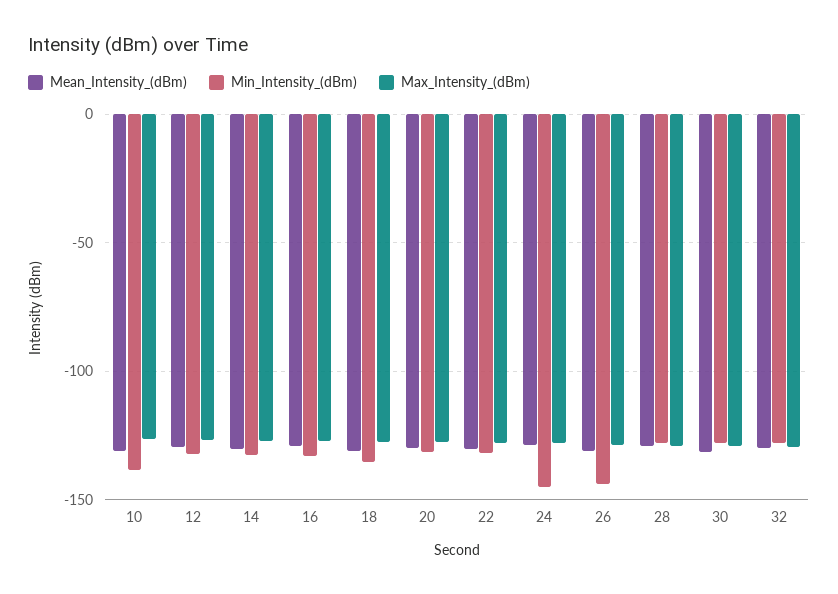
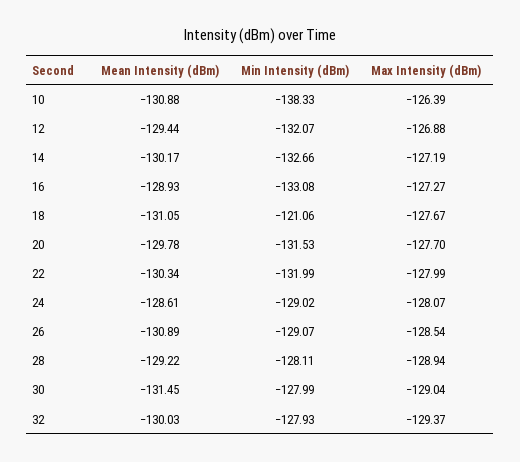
  {
    "Mean_Intensity_(dBm)": {
      "10": -130.88,
      "12": -129.44,
      "14": -130.17,
      "16": -128.93,
      "18": -131.05,
      "20": -129.78,
      "22": -130.34,
      "24": -128.61,
      "26": -130.89,
      "28": -129.22,
      "30": -131.45,
      "32": -130.03
    },
    "Min_Intensity_(dBm)": {
      "10": -138.33,
      "12": -132.07,
      "14": -132.66,
      "16": -133.08,
-     "18": -135,
+     "18": -121.06,
      "20": -131.53,
      "22": -131.99,
-     "24": -145,
+     "24": -129.02,
-     "26": -145,
+     "26": -129.07,
      "28": -128.11,
      "30": -127.99,
      "32": -127.93
    },
    "Max_Intensity_(dBm)": {
      "10": -126.39,
      "12": -126.88,
      "14": -127.19,
      "16": -127.27,
      "18": -127.67,
      "20": -127.7,
      "22": -127.99,
      "24": -128.07,
      "26": -128.54,
      "28": -128.94,
      "30": -129.04,
      "32": -129.37
    }
  }

